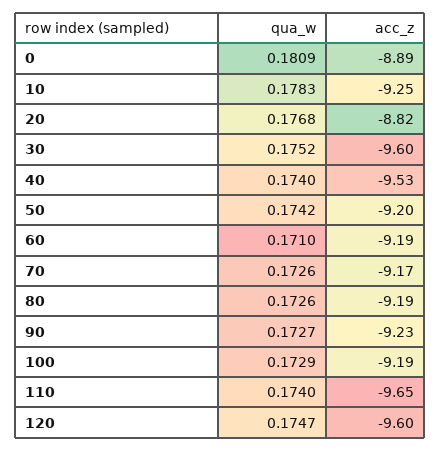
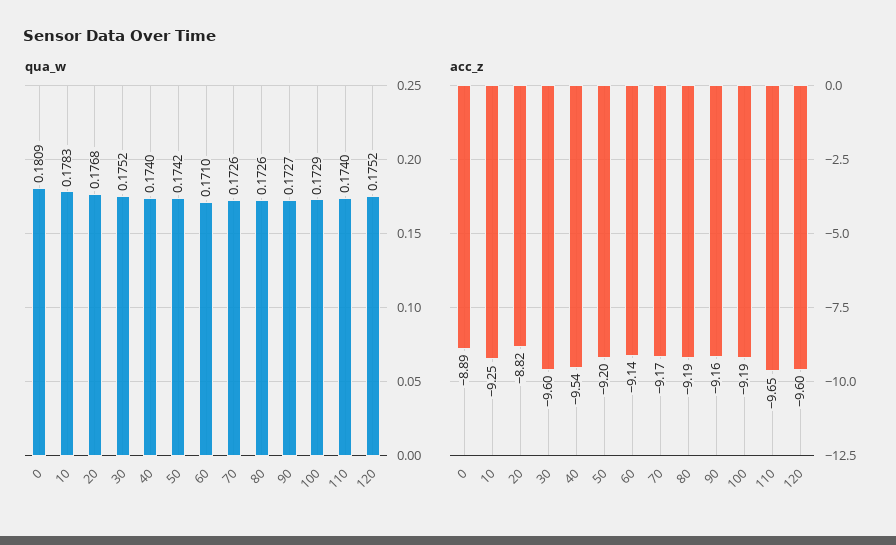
  {
    "qua_w": {
      "0": 0.1809,
      "10": 0.1783,
      "20": 0.1768,
      "30": 0.1752,
      "40": 0.174,
      "50": 0.1742,
      "60": 0.171,
      "70": 0.1726,
      "80": 0.1726,
      "90": 0.1727,
      "100": 0.1729,
      "110": 0.174,
-     "120": 0.1747
+     "120": 0.1752
    },
    "acc_z": {
      "0": -8.89,
      "10": -9.25,
      "20": -8.82,
      "30": -9.6,
-     "40": -9.53,
+     "40": -9.54,
      "50": -9.2,
-     "60": -9.19,
+     "60": -9.14,
      "70": -9.17,
      "80": -9.19,
-     "90": -9.23,
+     "90": -9.16,
      "100": -9.19,
      "110": -9.65,
      "120": -9.6
    }
  }

